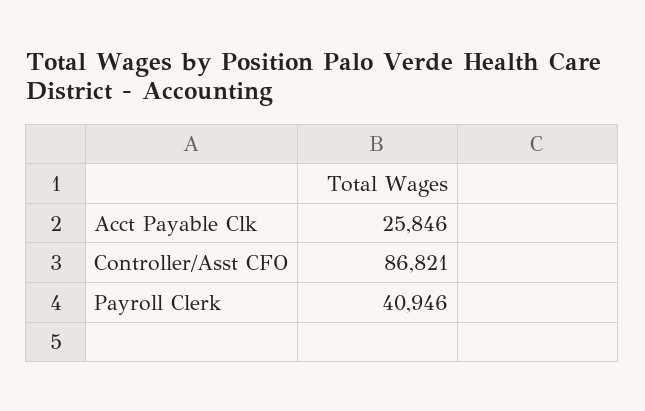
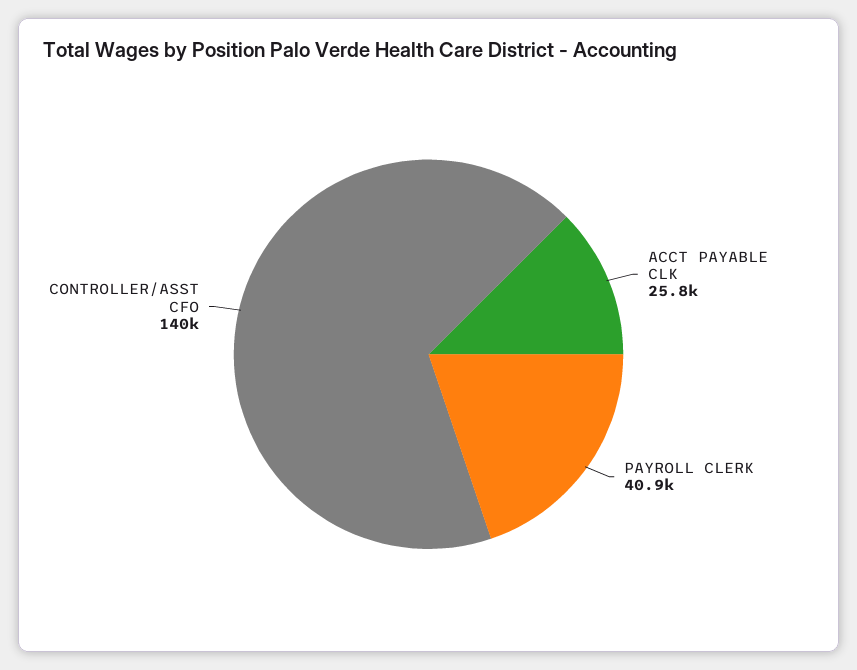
  {
    "Acct Payable Clk": 25846,
-   "Controller/Asst CFO": 86821,
+   "Controller/Asst CFO": 140000,
    "Payroll Clerk": 40946
  }

